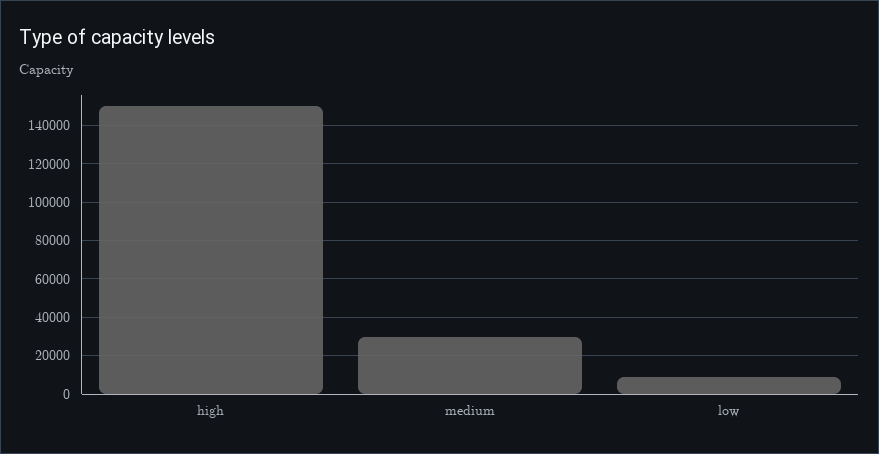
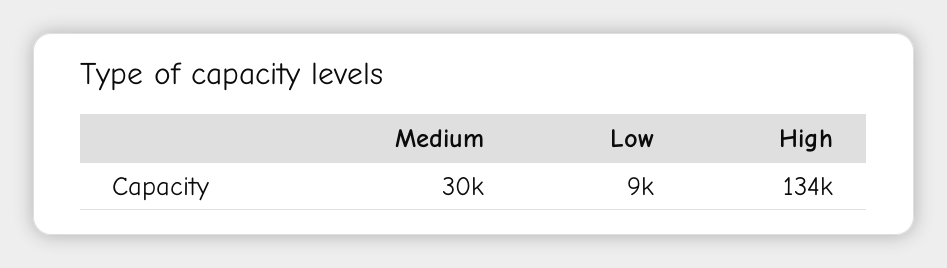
  {
-   "high": 150000,
+   "high": 134000,
    "medium": 30000,
    "low": 9000
  }

